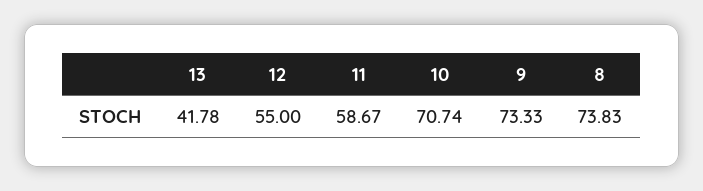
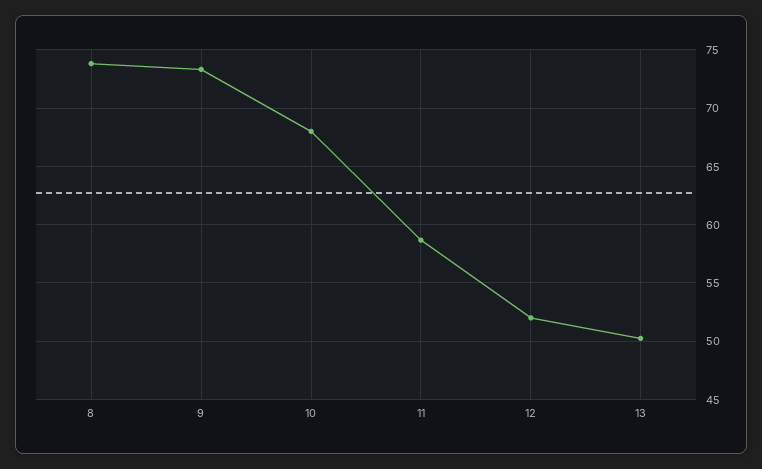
  {
-   "13": 41.78,
+   "13": 50,
-   "12": 55,
+   "12": 52,
    "11": 58.67,
-   "10": 70.74,
+   "10": 68,
    "9": 73.33,
    "8": 73.83
  }

